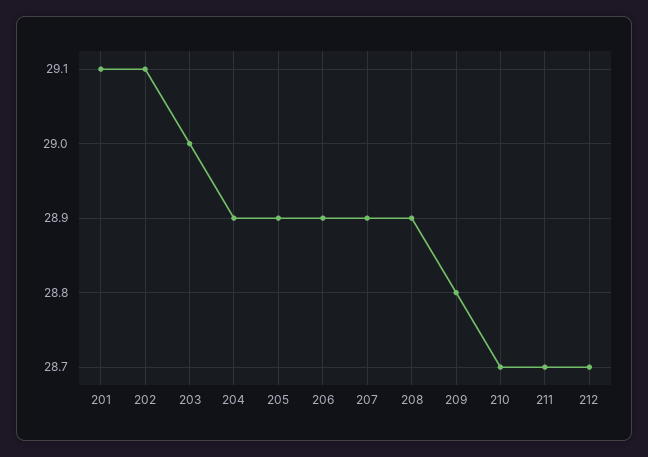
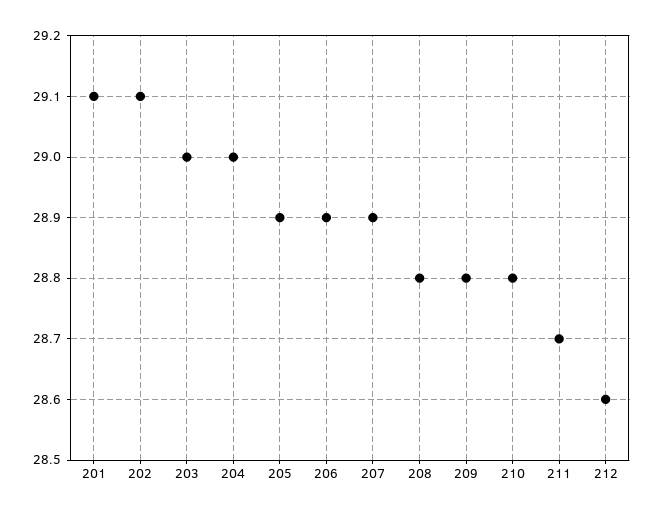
  {
    "201": 29.1,
    "202": 29.1,
    "203": 29,
-   "204": 28.9,
+   "204": 29,
    "205": 28.9,
    "206": 28.9,
    "207": 28.9,
-   "208": 28.9,
+   "208": 28.8,
    "209": 28.8,
-   "210": 28.7,
+   "210": 28.8,
    "211": 28.7,
-   "212": 28.7
+   "212": 28.6
  }

